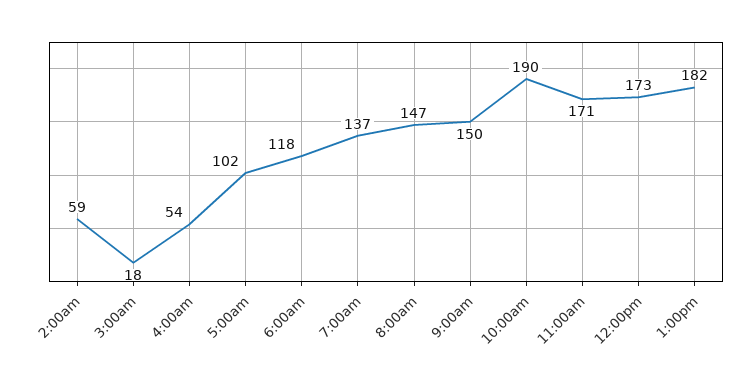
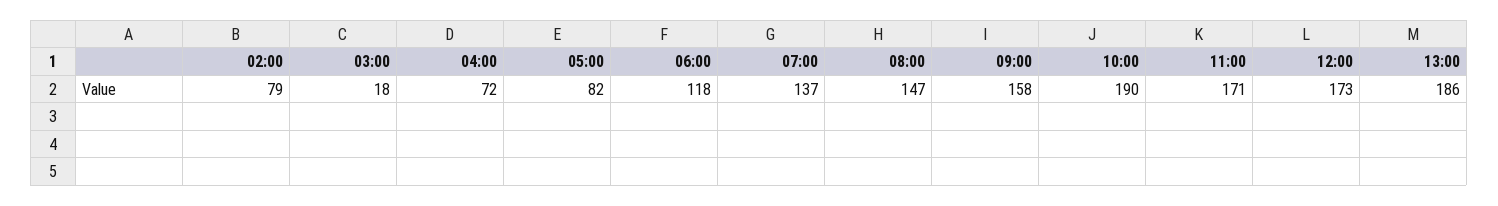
  {
-   "2:00am": 59,
+   "2:00am": 79,
    "3:00am": 18,
-   "4:00am": 54,
+   "4:00am": 72,
-   "5:00am": 102,
+   "5:00am": 82,
    "6:00am": 118,
    "7:00am": 137,
    "8:00am": 147,
-   "9:00am": 150,
+   "9:00am": 158,
    "10:00am": 190,
    "11:00am": 171,
    "12:00pm": 173,
-   "1:00pm": 182
+   "1:00pm": 186
  }

